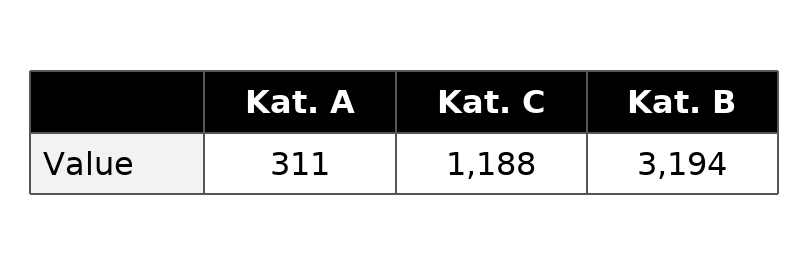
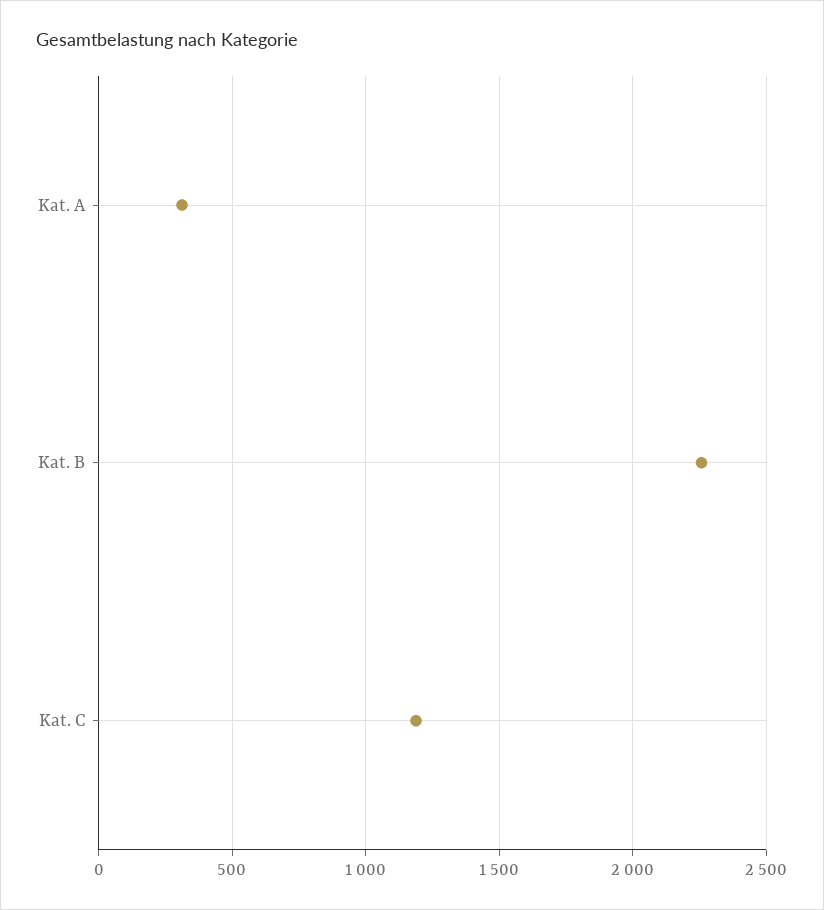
  {
    "Kat. A": 311,
    "Kat. C": 1188,
-   "Kat. B": 3194
+   "Kat. B": 2250
  }

